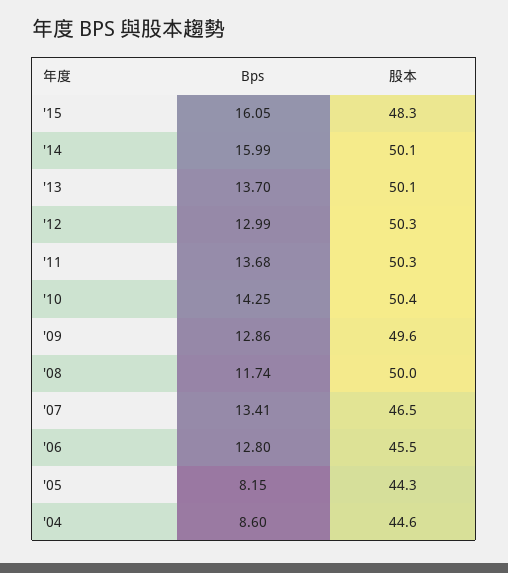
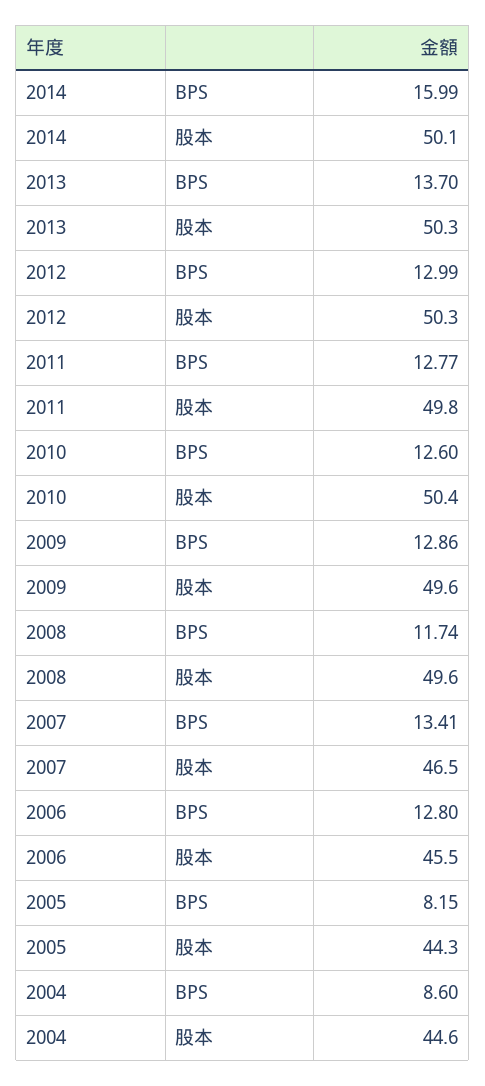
  {
    "Bps": {
-     "'15": 16.05,
      "'14": 15.99,
      "'13": 13.7,
      "'12": 12.99,
-     "'11": 13.68,
+     "'11": 12.77,
-     "'10": 14.25,
+     "'10": 12.6,
      "'09": 12.86,
      "'08": 11.74,
      "'07": 13.41,
      "'06": 12.8,
      "'05": 8.15,
      "'04": 8.6
    },
    "股本": {
-     "'15": 48.3,
      "'14": 50.1,
-     "'13": 50.1,
+     "'13": 50.3,
      "'12": 50.3,
-     "'11": 50.3,
+     "'11": 49.8,
      "'10": 50.4,
      "'09": 49.6,
-     "'08": 50,
+     "'08": 49.6,
      "'07": 46.5,
      "'06": 45.5,
      "'05": 44.3,
      "'04": 44.6
    }
  }

